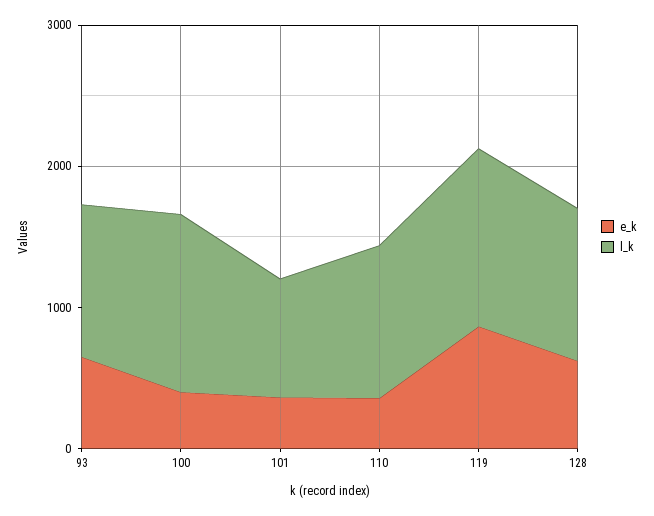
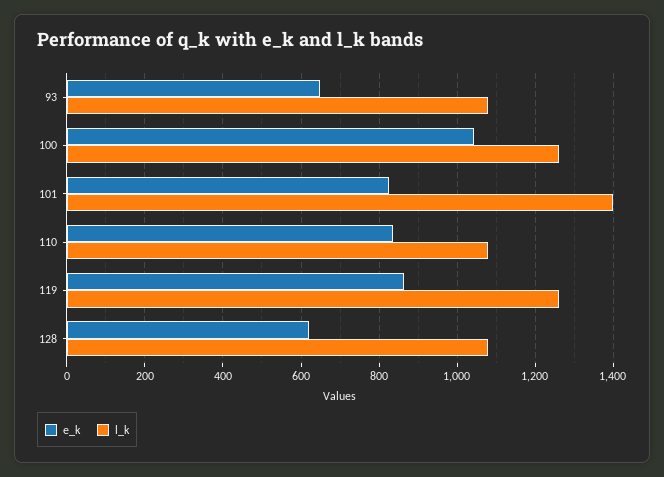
  {
    "e_k": {
      "93": 640,
-     "100": 400,
+     "100": 1040,
-     "101": 400,
+     "101": 820,
-     "110": 400,
+     "110": 840,
      "119": 860,
      "128": 620
    },
    "l_k": {
      "93": 1080,
      "100": 1260,
-     "101": 800,
+     "101": 1400,
      "110": 1080,
      "119": 1260,
      "128": 1080
    }
  }

